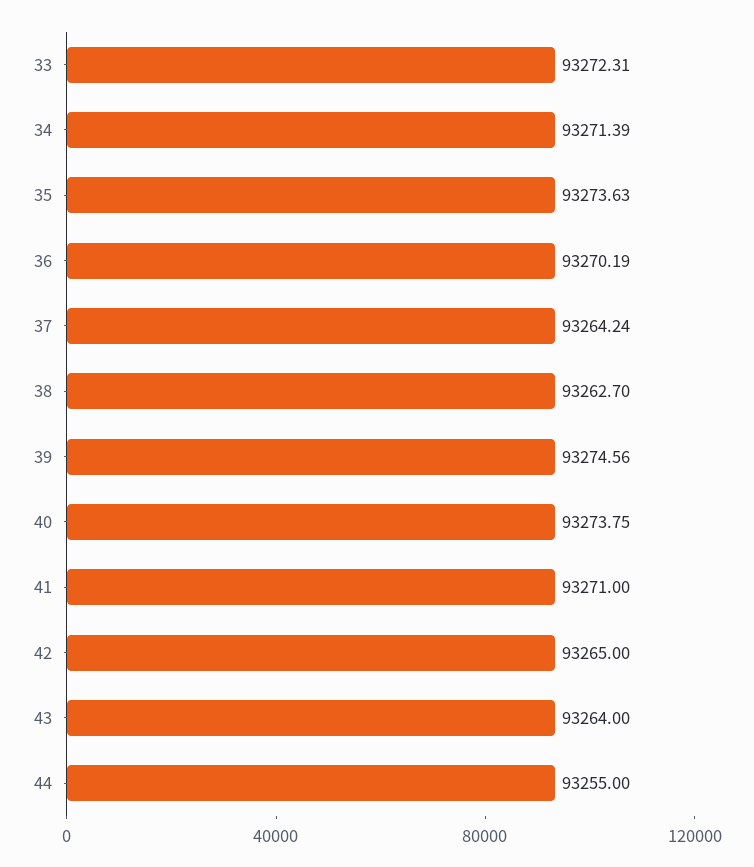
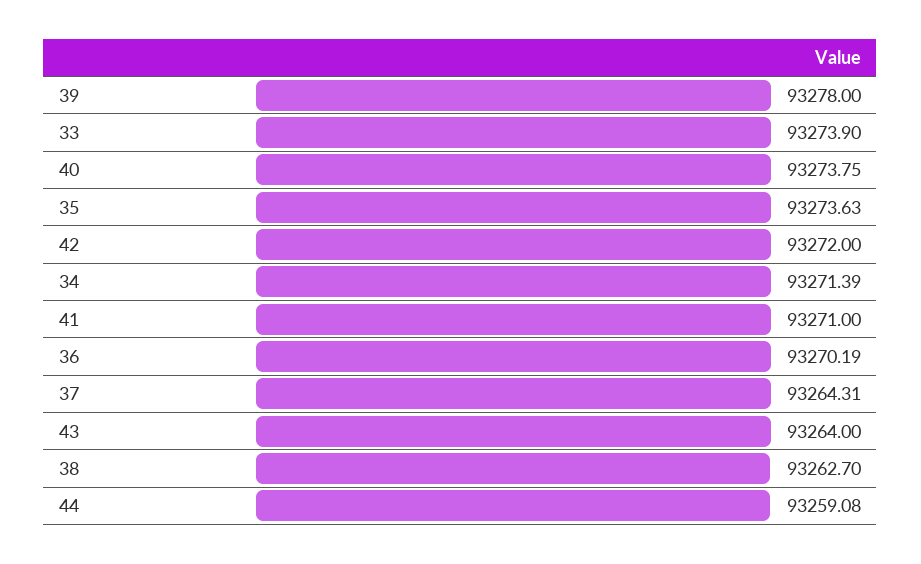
  {
-   "33": 93272.31,
+   "33": 93273.9,
    "34": 93271.39,
    "35": 93273.63,
    "36": 93270.19,
-   "37": 93264.24,
+   "37": 93264.31,
    "38": 93262.7,
-   "39": 93274.56,
+   "39": 93278,
    "40": 93273.75,
    "41": 93271,
-   "42": 93265,
+   "42": 93272,
    "43": 93264,
-   "44": 93255
+   "44": 93259.08
  }

